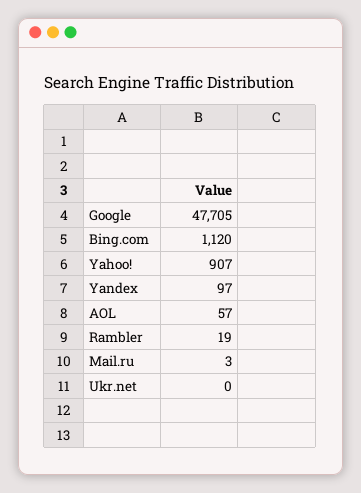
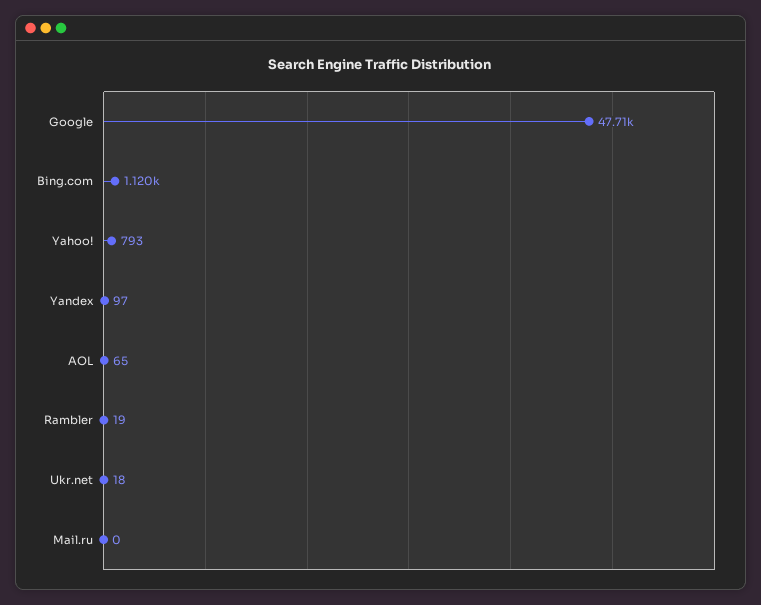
  {
    "Google": 47705,
    "Bing.com": 1120,
-   "Yahoo!": 907,
+   "Yahoo!": 793,
    "Yandex": 97,
-   "AOL": 57,
+   "AOL": 65,
    "Rambler": 19,
-   "Mail.ru": 3,
+   "Mail.ru": 0,
-   "Ukr.net": 0
+   "Ukr.net": 18
  }

